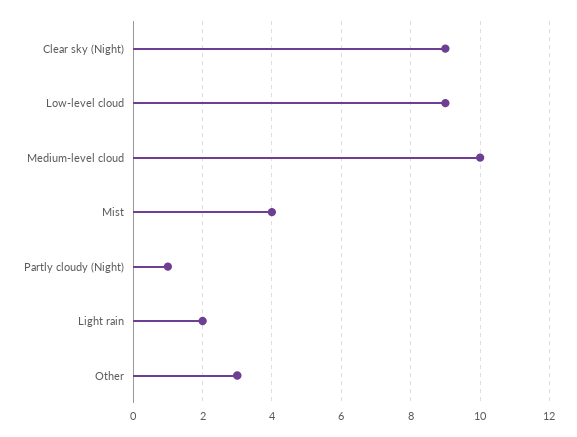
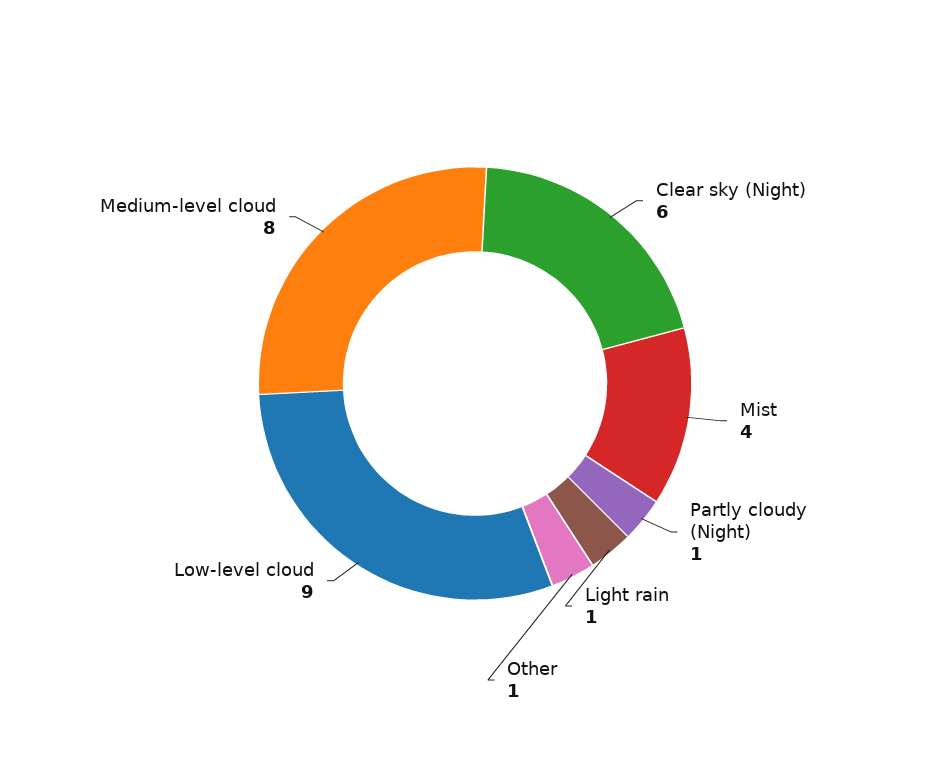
  {
-   "Clear sky (Night)": 9,
+   "Clear sky (Night)": 6,
    "Low-level cloud": 9,
-   "Medium-level cloud": 10,
+   "Medium-level cloud": 8,
    "Mist": 4,
    "Partly cloudy (Night)": 1,
-   "Light rain": 2,
+   "Light rain": 1,
-   "Other": 3
+   "Other": 1
  }

